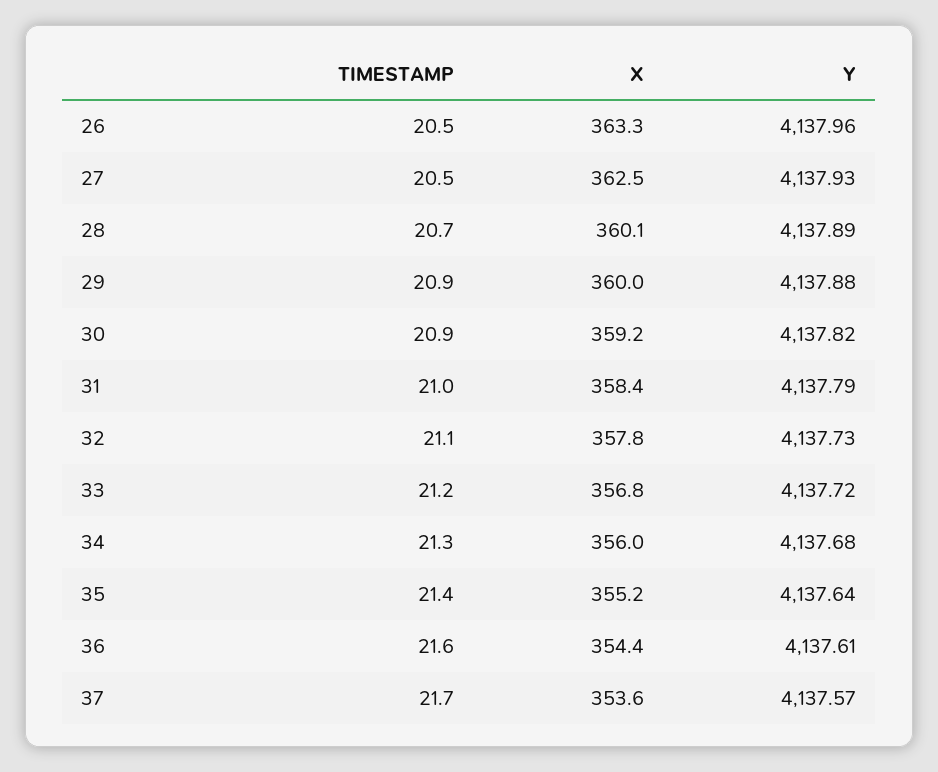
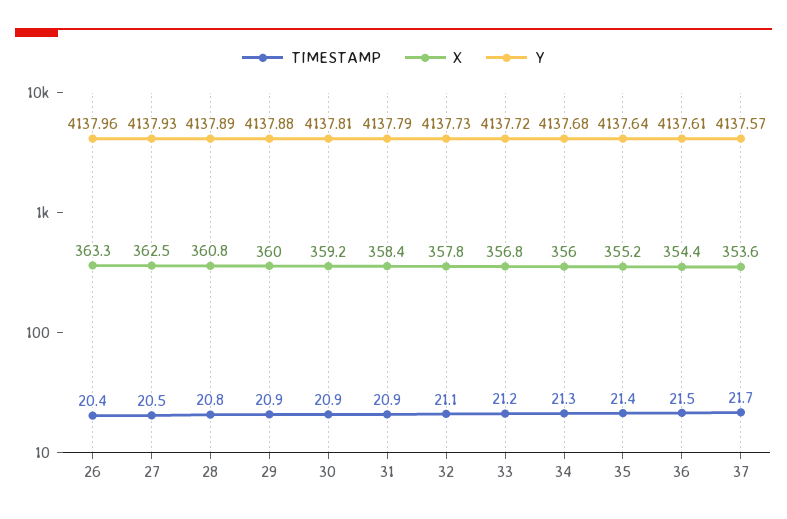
  {
    "TIMESTAMP": {
-     "26": 20.5,
+     "26": 20.4,
      "27": 20.5,
-     "28": 20.7,
+     "28": 20.8,
      "29": 20.9,
      "30": 20.9,
-     "31": 21,
+     "31": 20.9,
      "32": 21.1,
      "33": 21.2,
      "34": 21.3,
      "35": 21.4,
-     "36": 21.6,
+     "36": 21.5,
      "37": 21.7
    },
    "X": {
      "26": 363.3,
      "27": 362.5,
-     "28": 360.1,
+     "28": 360.8,
      "29": 360,
      "30": 359.2,
      "31": 358.4,
      "32": 357.8,
      "33": 356.8,
      "34": 356,
      "35": 355.2,
      "36": 354.4,
      "37": 353.6
    },
    "Y": {
      "26": 4137.96,
      "27": 4137.93,
      "28": 4137.89,
      "29": 4137.88,
-     "30": 4137.82,
+     "30": 4137.81,
      "31": 4137.79,
      "32": 4137.73,
      "33": 4137.72,
      "34": 4137.68,
      "35": 4137.64,
      "36": 4137.61,
      "37": 4137.57
    }
  }

